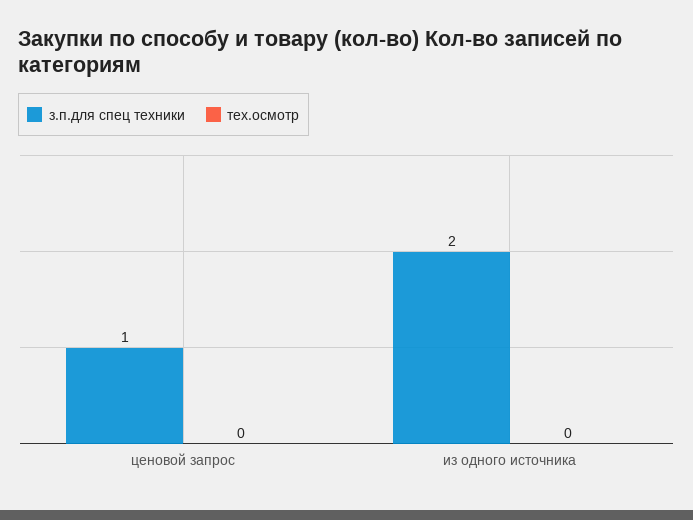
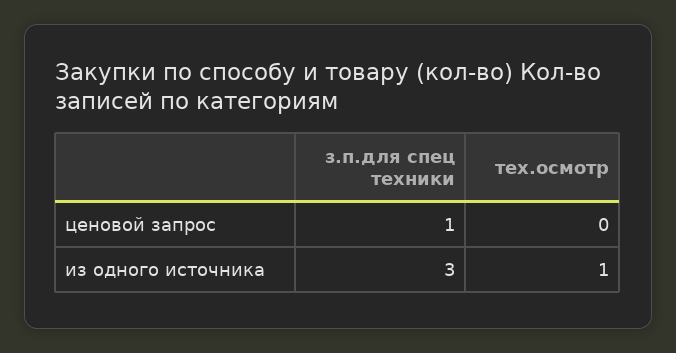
  {
    "з.п.для спец техники": {
      "ценовой запрос": 1,
-     "из одного источника": 2
+     "из одного источника": 3
    },
    "тех.осмотр": {
      "ценовой запрос": 0,
-     "из одного источника": 0
+     "из одного источника": 1
    }
  }

